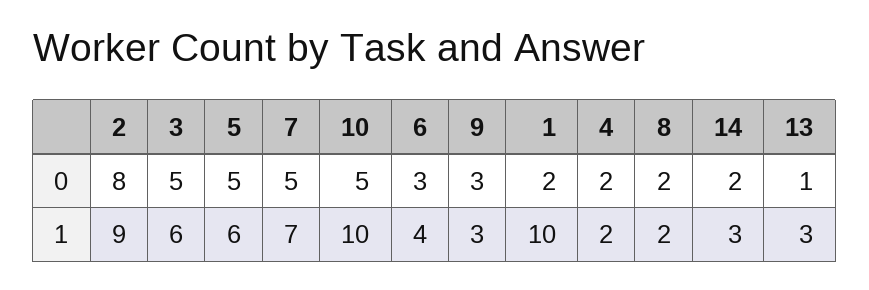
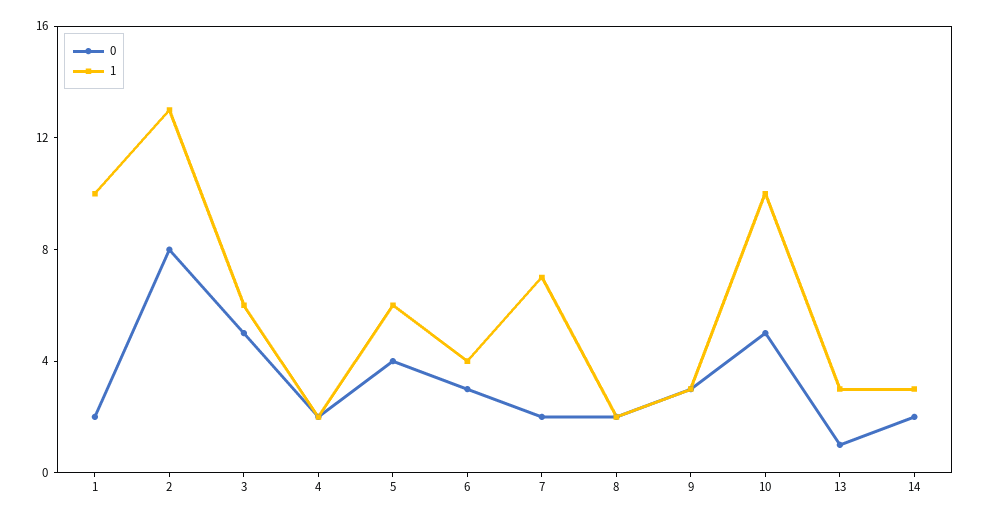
  {
    "0": {
      "2": 8,
      "3": 5,
-     "5": 5,
+     "5": 4,
-     "7": 5,
+     "7": 2,
      "10": 5,
      "6": 3,
      "9": 3,
      "1": 2,
      "4": 2,
      "8": 2,
      "14": 2,
      "13": 1
    },
    "1": {
-     "2": 9,
+     "2": 13,
      "3": 6,
      "5": 6,
      "7": 7,
      "10": 10,
      "6": 4,
      "9": 3,
      "1": 10,
      "4": 2,
      "8": 2,
      "14": 3,
      "13": 3
    }
  }

